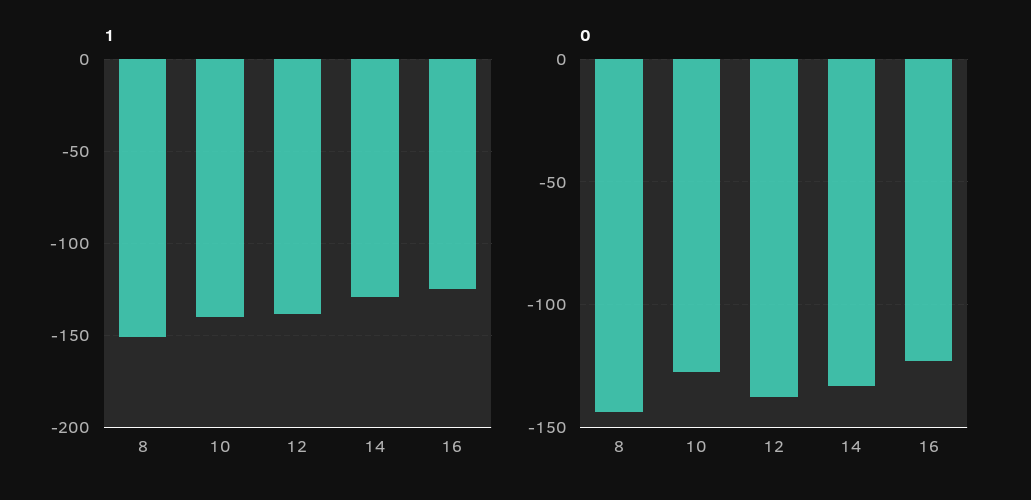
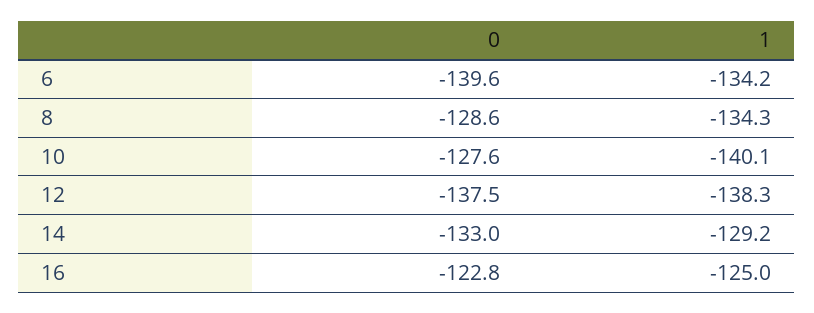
  {
    "1": {
-     "8": -150,
+     "8": -134.3,
      "10": -140.1,
      "12": -138.3,
      "14": -129.2,
-     "16": -125
+     "16": -125,
+     "6": -134.2
    },
    "0": {
-     "8": -145,
+     "8": -128.6,
      "10": -127.6,
      "12": -137.5,
      "14": -133,
-     "16": -122.8
+     "16": -122.8,
+     "6": -139.6
    }
  }

